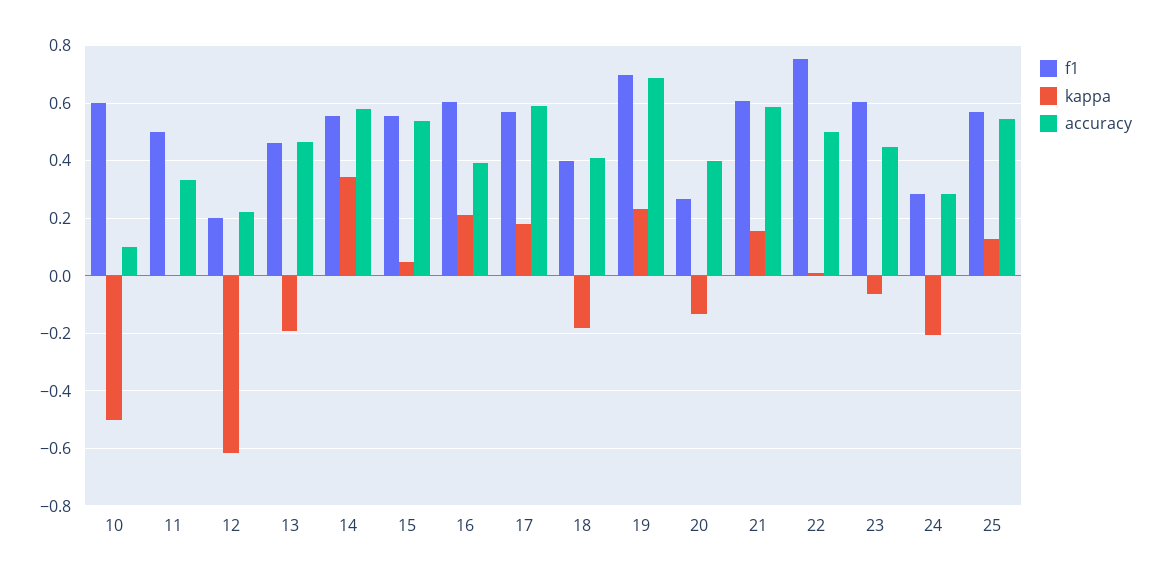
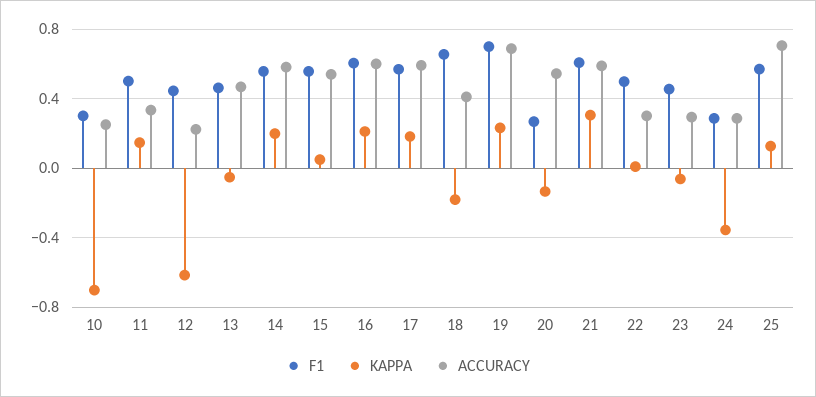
  {
    "f1": {
-     "10": 0.6,
+     "10": 0.3,
      "11": 0.5,
-     "12": 0.2,
+     "12": 0.45,
      "13": 0.45,
      "14": 0.55,
      "15": 0.55,
      "16": 0.6,
      "17": 0.575,
-     "18": 0.4,
+     "18": 0.65,
      "19": 0.7,
      "20": 0.275,
      "21": 0.6,
-     "22": 0.75,
+     "22": 0.5,
-     "23": 0.6,
+     "23": 0.45,
      "24": 0.275,
      "25": 0.575
    },
    "kappa": {
-     "10": -0.5,
+     "10": -0.7,
-     "11": 0,
+     "11": 0.15,
      "12": -0.625,
-     "13": -0.2,
+     "13": -0.05,
-     "14": 0.35,
+     "14": 0.2,
      "15": 0.05,
      "16": 0.2,
      "17": 0.175,
      "18": -0.175,
      "19": 0.225,
      "20": -0.125,
-     "21": 0.15,
+     "21": 0.3,
      "22": 0,
      "23": -0.075,
-     "24": -0.2,
+     "24": -0.35,
      "25": 0.125
    },
    "accuracy": {
-     "10": 0.1,
+     "10": 0.25,
      "11": 0.325,
      "12": 0.225,
      "13": 0.475,
      "14": 0.575,
      "15": 0.55,
-     "16": 0.4,
+     "16": 0.6,
      "17": 0.6,
      "18": 0.4,
      "19": 0.7,
-     "20": 0.4,
+     "20": 0.55,
      "21": 0.6,
-     "22": 0.5,
+     "22": 0.3,
-     "23": 0.45,
+     "23": 0.3,
      "24": 0.275,
-     "25": 0.55
+     "25": 0.7
    }
  }

